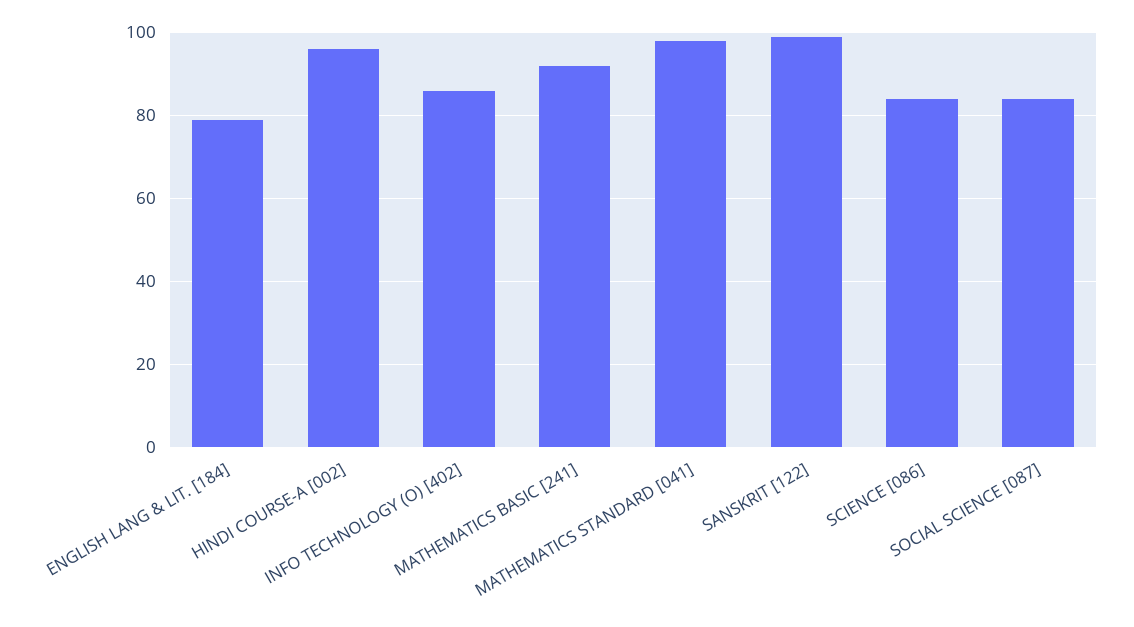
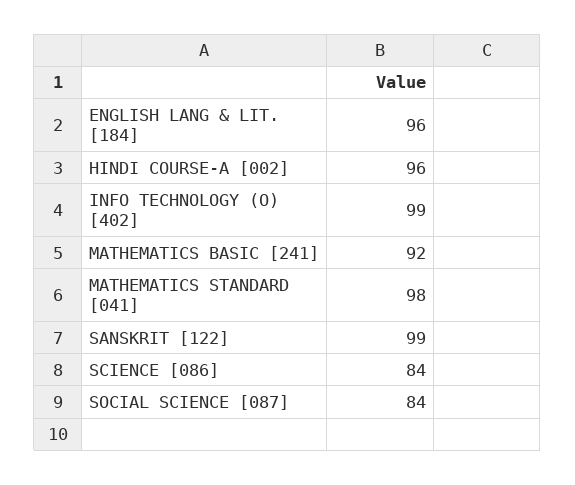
  {
-   "ENGLISH LANG & LIT. [184]": 80,
+   "ENGLISH LANG & LIT. [184]": 96,
    "HINDI COURSE-A [002]": 96,
-   "INFO TECHNOLOGY (O) [402]": 85,
+   "INFO TECHNOLOGY (O) [402]": 99,
    "MATHEMATICS BASIC [241]": 92,
    "MATHEMATICS STANDARD [041]": 98,
    "SANSKRIT [122]": 99,
    "SCIENCE [086]": 84,
    "SOCIAL SCIENCE [087]": 84
  }

